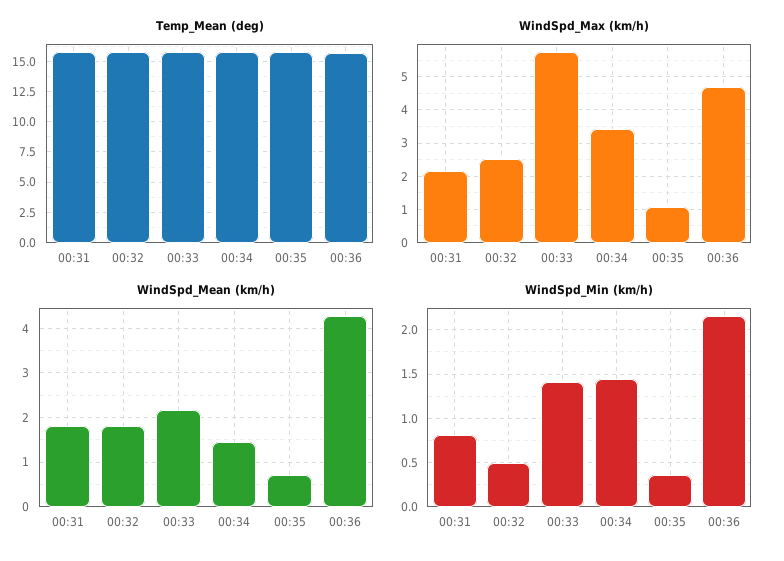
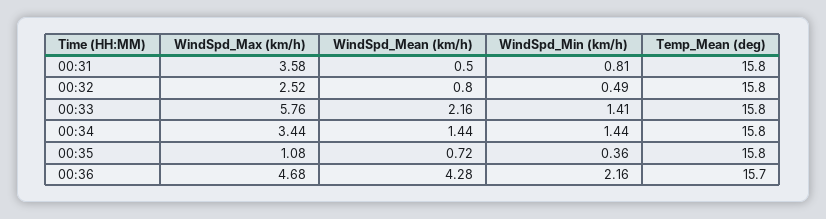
  {
    "Temp_Mean (deg)": {
      "00:31": 15.8,
      "00:32": 15.8,
      "00:33": 15.8,
      "00:34": 15.8,
      "00:35": 15.8,
      "00:36": 15.7
    },
    "WindSpd_Max (km/h)": {
-     "00:31": 2.2,
+     "00:31": 3.58,
      "00:32": 2.52,
      "00:33": 5.76,
      "00:34": 3.44,
      "00:35": 1.08,
      "00:36": 4.68
    },
    "WindSpd_Mean (km/h)": {
-     "00:31": 1.8,
+     "00:31": 0.5,
-     "00:32": 1.8,
+     "00:32": 0.8,
      "00:33": 2.16,
      "00:34": 1.44,
      "00:35": 0.72,
      "00:36": 4.28
    },
    "WindSpd_Min (km/h)": {
      "00:31": 0.81,
      "00:32": 0.49,
      "00:33": 1.41,
      "00:34": 1.44,
      "00:35": 0.36,
      "00:36": 2.16
    }
  }

